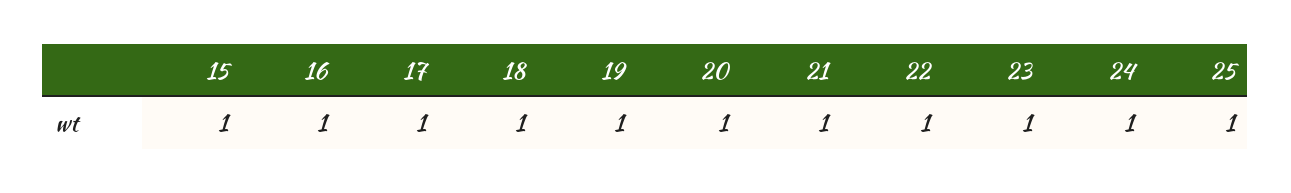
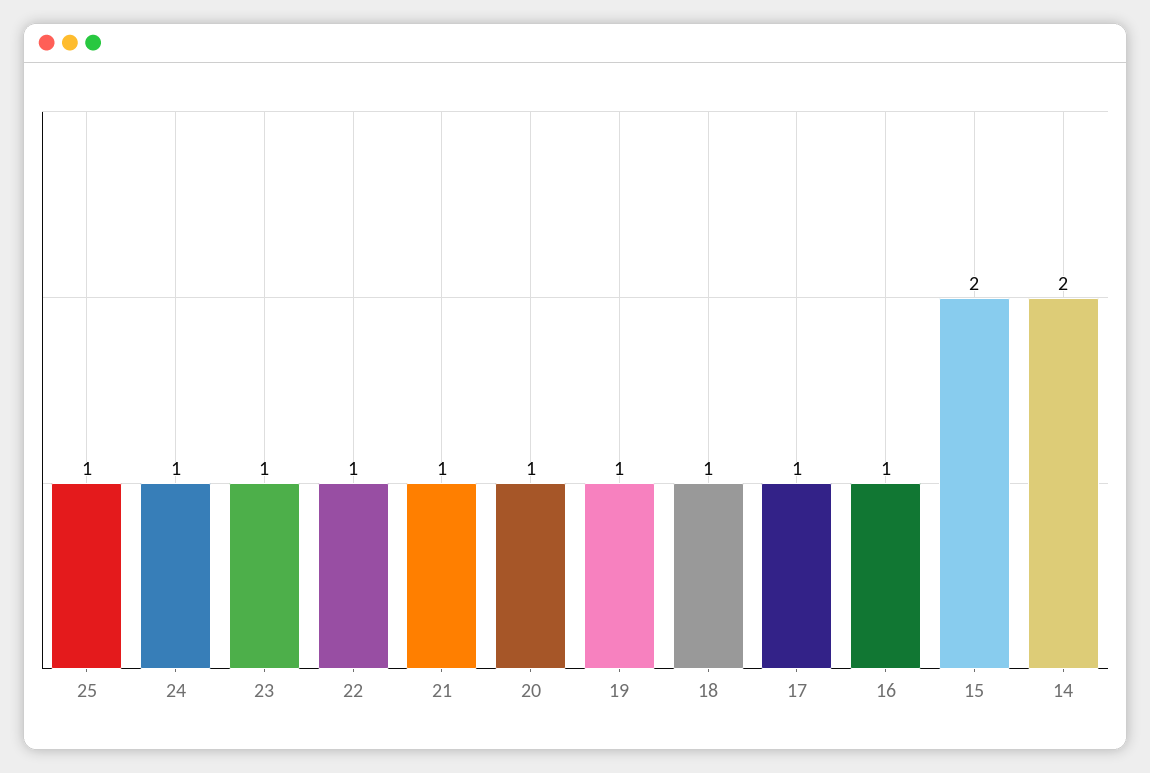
  {
-   "15": 1,
+   "15": 2,
    "16": 1,
    "17": 1,
    "18": 1,
    "19": 1,
    "20": 1,
    "21": 1,
    "22": 1,
    "23": 1,
    "24": 1,
-   "25": 1
+   "25": 1,
+   "14": 2
  }

